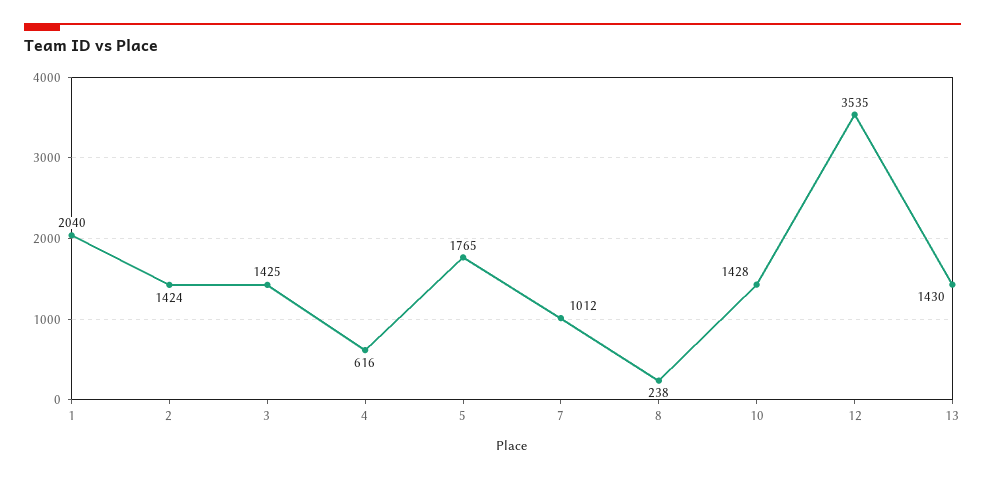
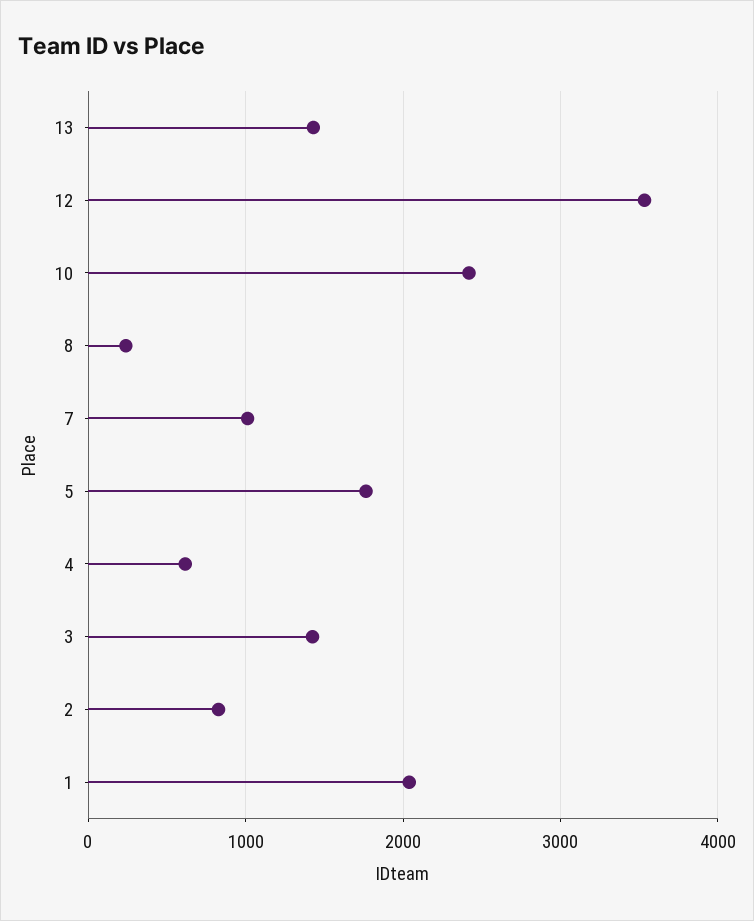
  {
    "1": 2040,
-   "2": 1424,
+   "2": 800,
    "3": 1425,
    "4": 616,
    "5": 1765,
    "7": 1012,
    "8": 238,
-   "10": 1428,
+   "10": 2400,
    "12": 3535,
    "13": 1430
  }

